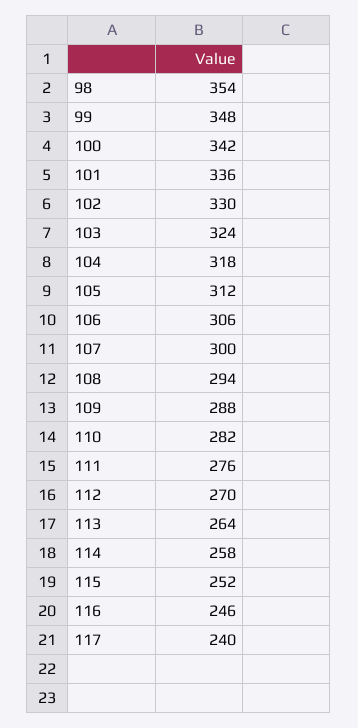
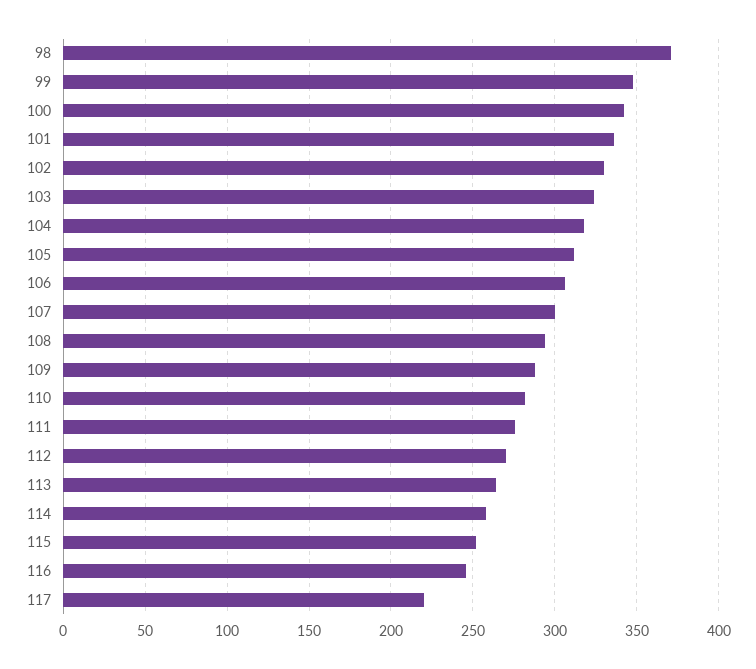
  {
-   "98": 354,
+   "98": 370,
    "99": 348,
    "100": 342,
    "101": 336,
    "102": 330,
    "103": 324,
    "104": 318,
    "105": 312,
    "106": 306,
    "107": 300,
    "108": 294,
    "109": 288,
    "110": 282,
    "111": 276,
    "112": 270,
    "113": 264,
    "114": 258,
    "115": 252,
    "116": 246,
-   "117": 240
+   "117": 220
  }

